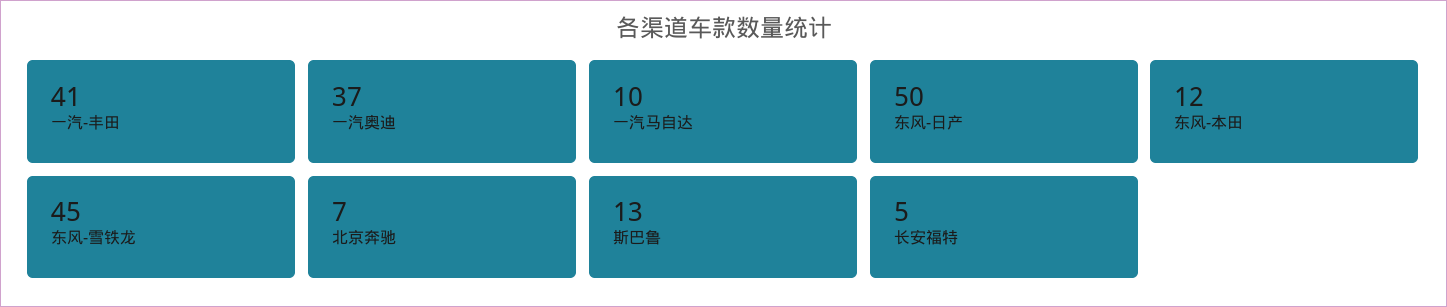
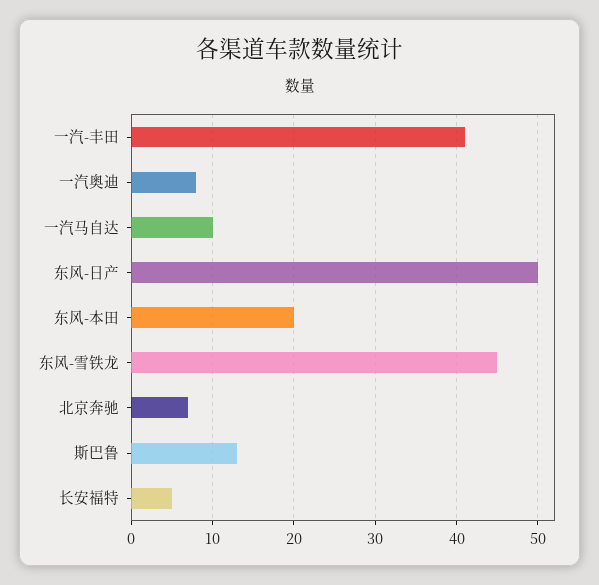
  {
    "一汽-丰田": 41,
-   "一汽奥迪": 37,
+   "一汽奥迪": 8,
    "一汽马自达": 10,
    "东风-日产": 50,
-   "东风-本田": 12,
+   "东风-本田": 20,
    "东风-雪铁龙": 45,
    "北京奔驰": 7,
    "斯巴鲁": 13,
    "长安福特": 5
  }

